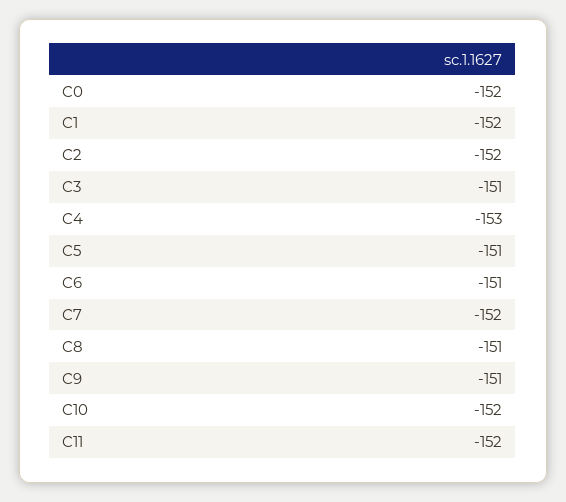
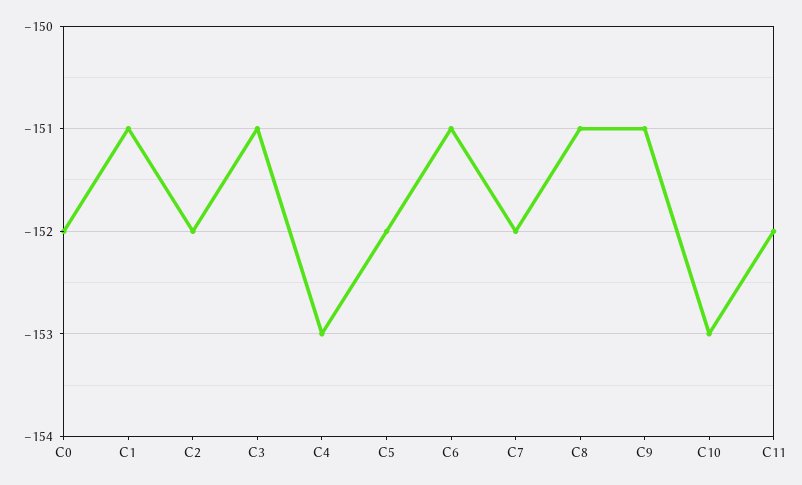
  {
    "C0": -152,
-   "C1": -152,
+   "C1": -151,
    "C2": -152,
    "C3": -151,
    "C4": -153,
-   "C5": -151,
+   "C5": -152,
    "C6": -151,
    "C7": -152,
    "C8": -151,
    "C9": -151,
-   "C10": -152,
+   "C10": -153,
    "C11": -152
  }

